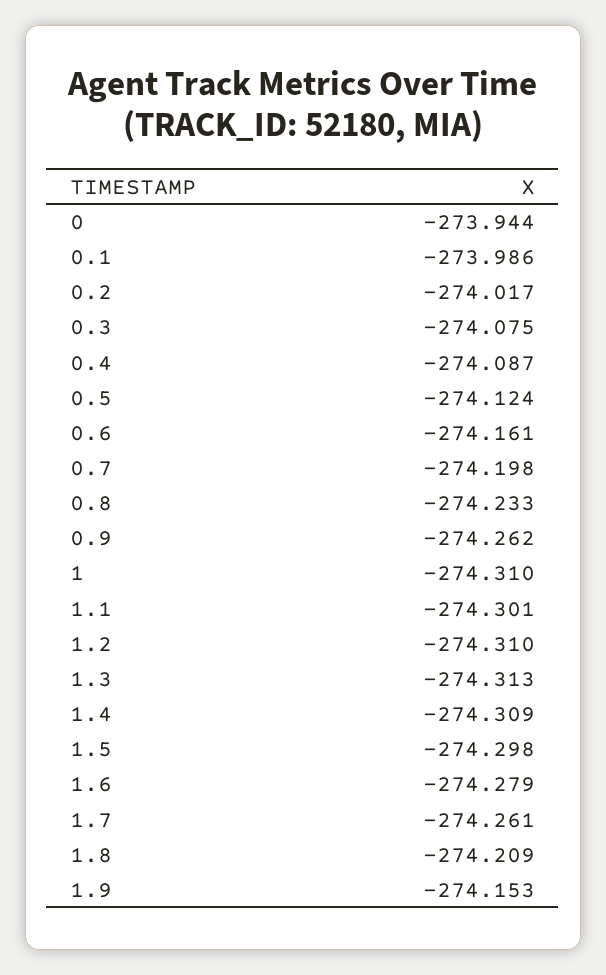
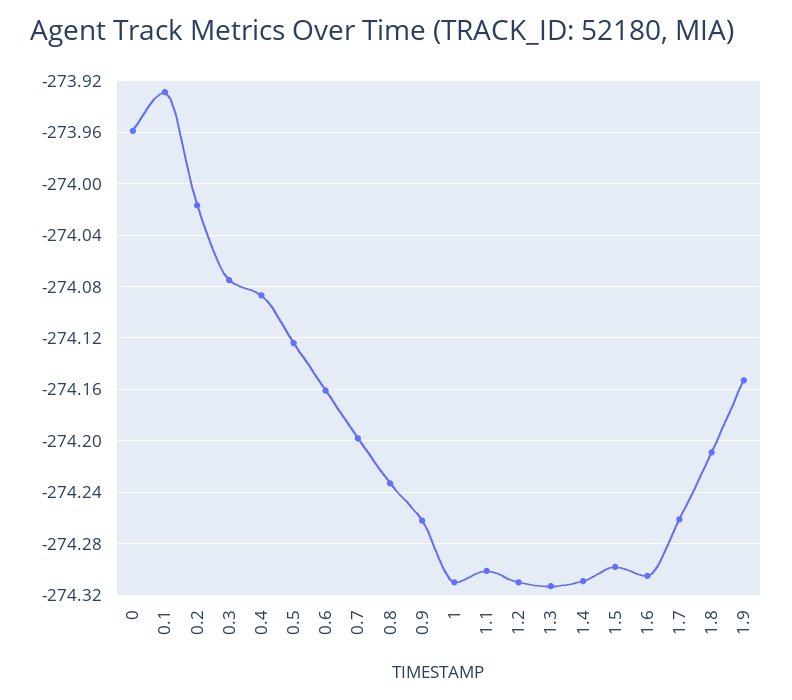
  {
-   "0": -273.944,
+   "0": -273.96,
-   "0.1": -273.986,
+   "0.1": -273.93,
    "0.2": -274.017,
    "0.3": -274.075,
    "0.4": -274.087,
    "0.5": -274.124,
    "0.6": -274.161,
    "0.7": -274.198,
    "0.8": -274.233,
    "0.9": -274.262,
    "1": -274.31,
    "1.1": -274.301,
    "1.2": -274.31,
    "1.3": -274.313,
    "1.4": -274.309,
    "1.5": -274.298,
-   "1.6": -274.279,
+   "1.6": -274.305,
    "1.7": -274.261,
    "1.8": -274.209,
    "1.9": -274.153
  }

